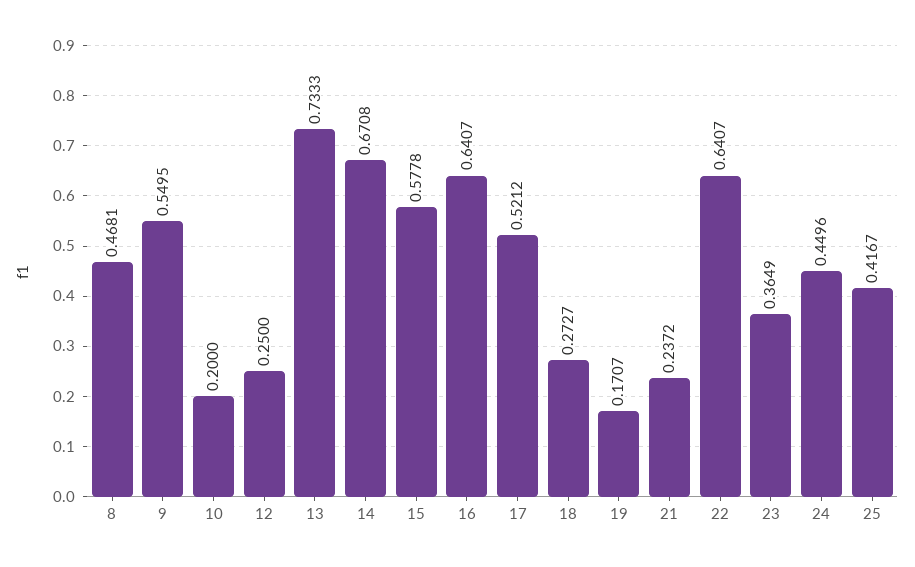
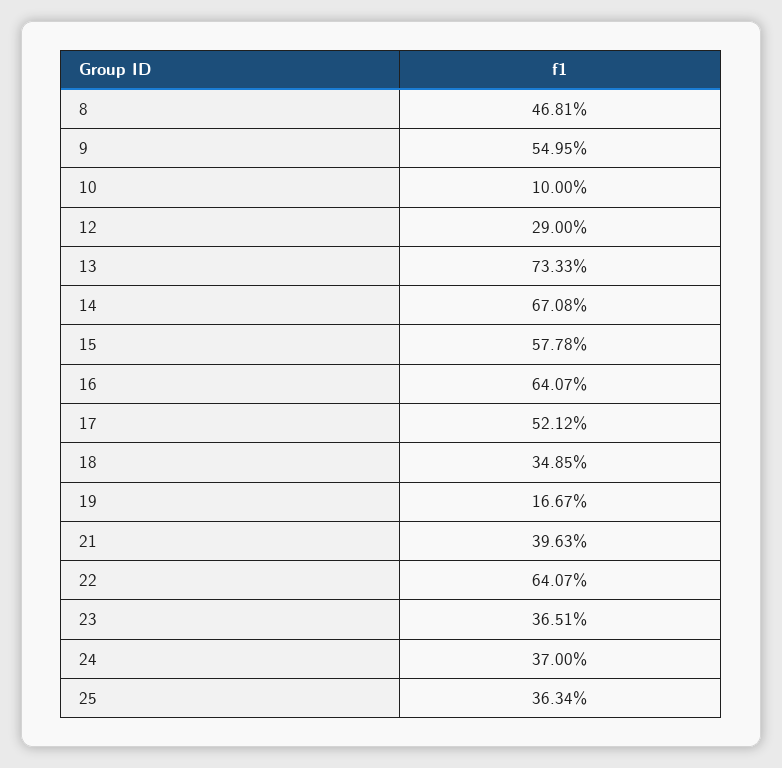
  {
    "8": 0.4681,
    "9": 0.5495,
-   "10": 0.2,
+   "10": 0.1,
-   "12": 0.25,
+   "12": 0.29,
    "13": 0.7333,
    "14": 0.6708,
    "15": 0.5778,
    "16": 0.6407,
    "17": 0.5212,
-   "18": 0.2727,
+   "18": 0.3485,
-   "19": 0.1707,
+   "19": 0.1667,
-   "21": 0.2372,
+   "21": 0.3963,
    "22": 0.6407,
-   "23": 0.3649,
+   "23": 0.3651,
-   "24": 0.4496,
+   "24": 0.37,
-   "25": 0.4167
+   "25": 0.3634
  }

